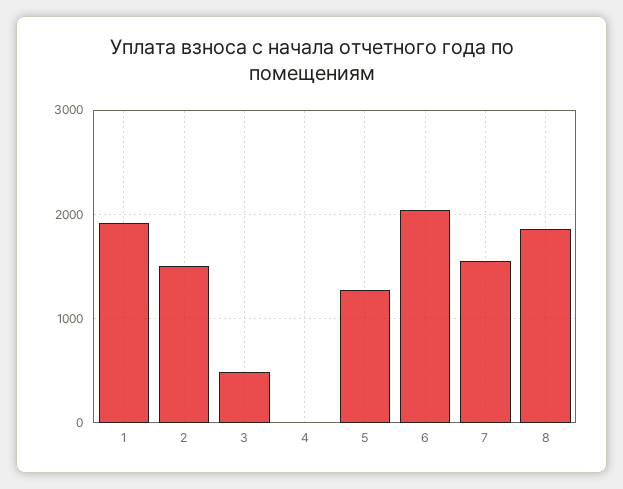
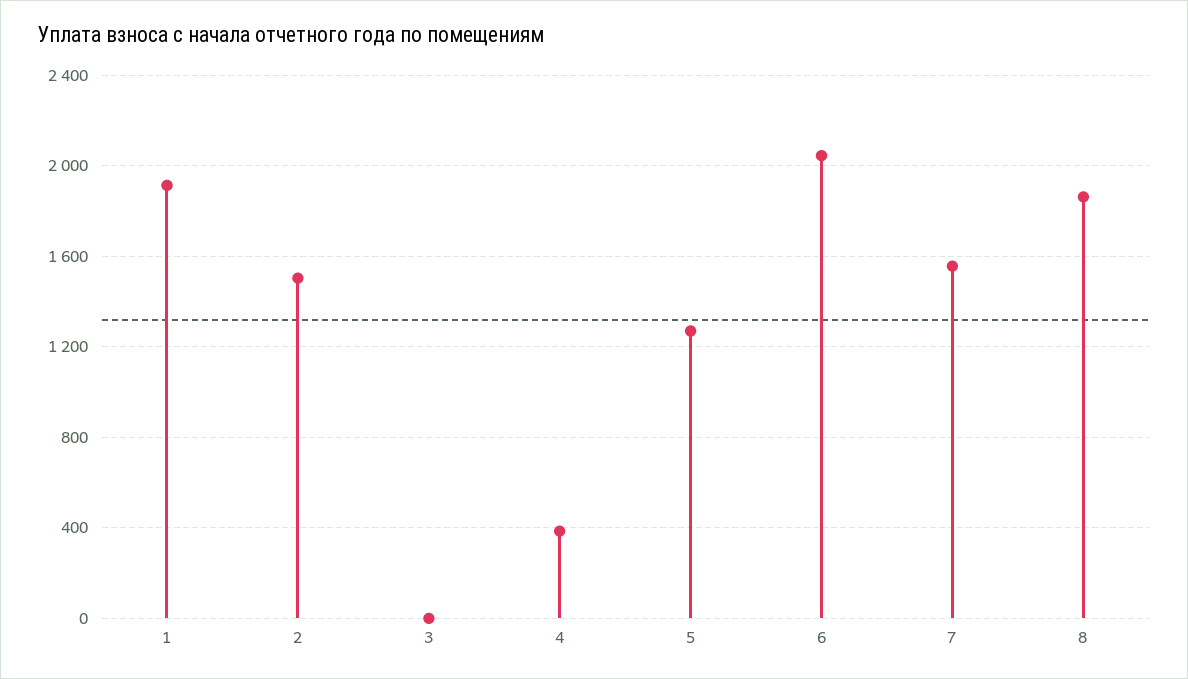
  {
    "1": 1900,
    "2": 1500,
-   "3": 500,
+   "3": 0,
-   "4": 0,
+   "4": 400,
    "5": 1250,
    "6": 2050,
    "7": 1550,
    "8": 1850
  }

